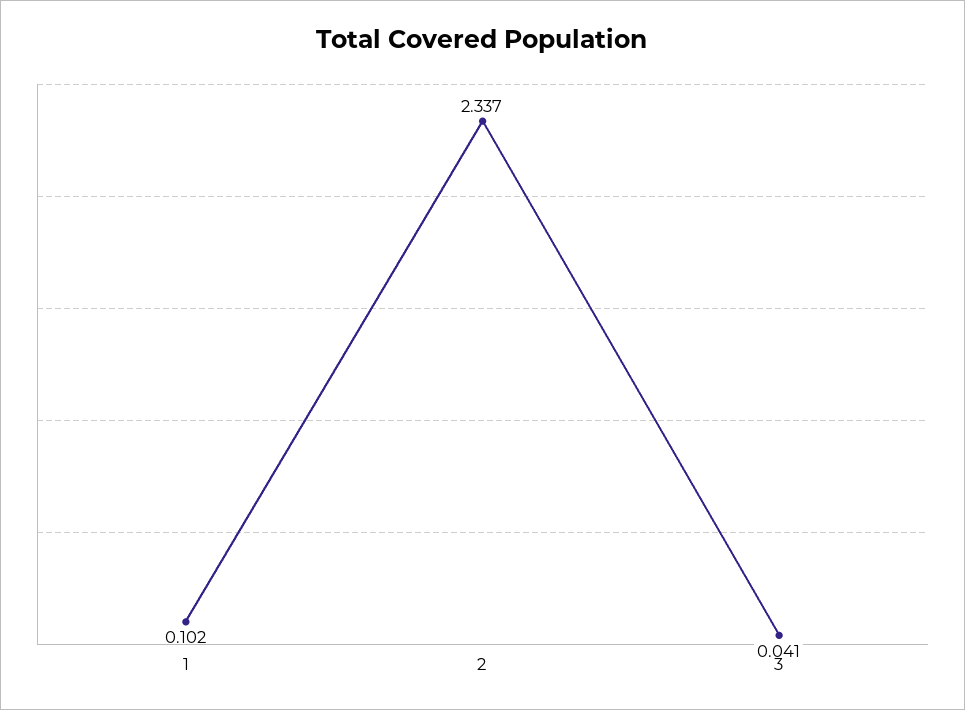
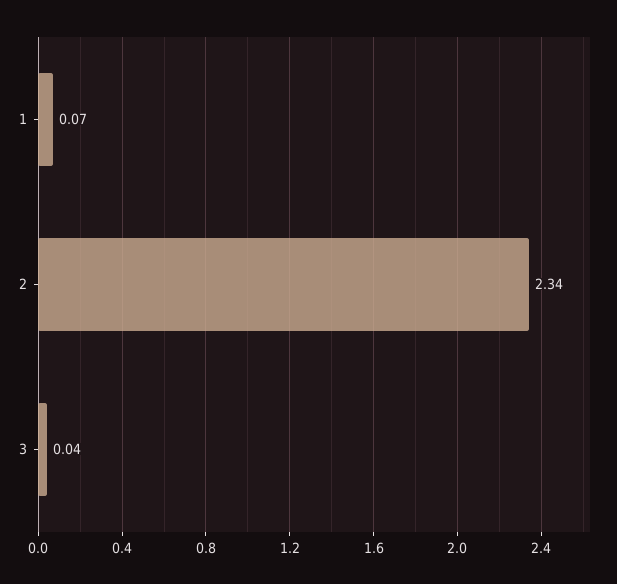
  {
-   "1": 0.102,
+   "1": 0.07,
    "2": 2.337,
    "3": 0.041
  }

